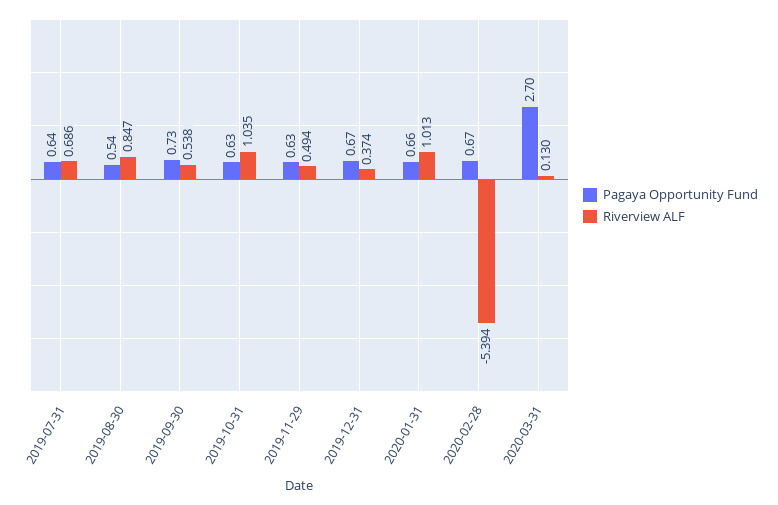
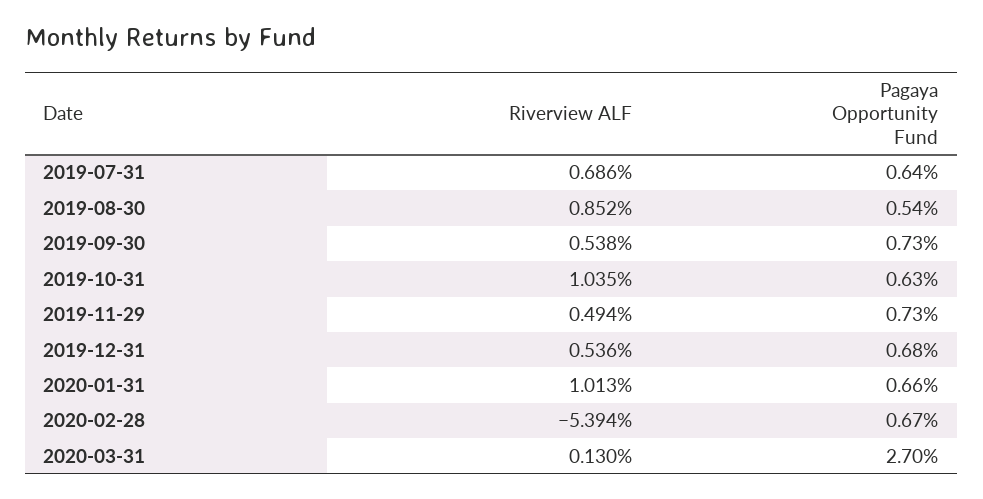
  {
    "Pagaya Opportunity Fund": {
      "2019-07-31": 0.64,
      "2019-08-30": 0.54,
      "2019-09-30": 0.73,
      "2019-10-31": 0.63,
-     "2019-11-29": 0.63,
+     "2019-11-29": 0.73,
-     "2019-12-31": 0.67,
+     "2019-12-31": 0.68,
      "2020-01-31": 0.66,
      "2020-02-28": 0.67,
      "2020-03-31": 2.7
    },
    "Riverview ALF": {
      "2019-07-31": 0.686,
-     "2019-08-30": 0.847,
+     "2019-08-30": 0.852,
      "2019-09-30": 0.538,
      "2019-10-31": 1.035,
      "2019-11-29": 0.494,
-     "2019-12-31": 0.374,
+     "2019-12-31": 0.536,
      "2020-01-31": 1.013,
      "2020-02-28": -5.394,
      "2020-03-31": 0.13
    }
  }

